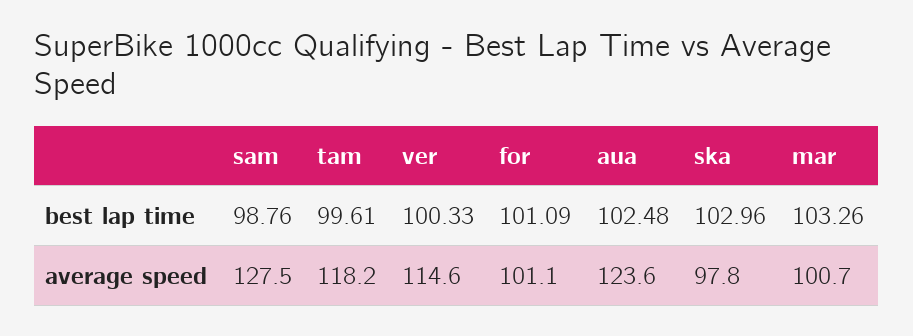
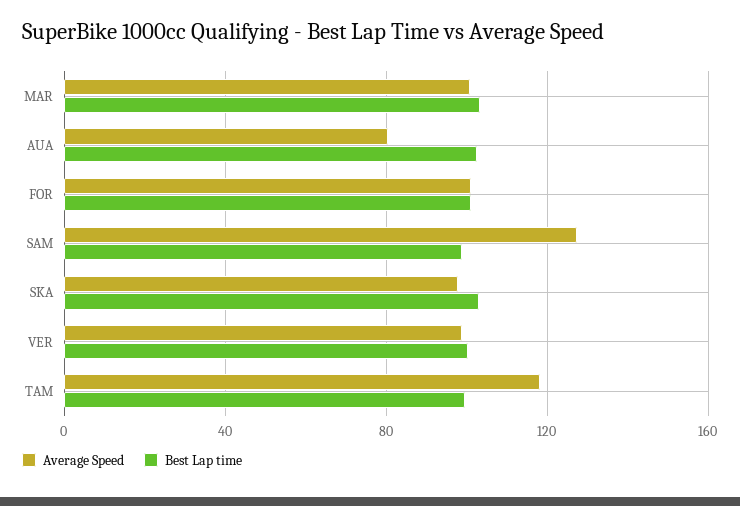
  {
    "best lap time": {
      "sam": 98.76,
      "tam": 99.61,
      "ver": 100.33,
      "for": 101.09,
      "aua": 102.48,
      "ska": 102.96,
      "mar": 103.26
    },
    "average speed": {
      "sam": 127.5,
      "tam": 118.2,
-     "ver": 114.6,
+     "ver": 100,
      "for": 101.1,
-     "aua": 123.6,
+     "aua": 80,
      "ska": 97.8,
      "mar": 100.7
    }
  }

